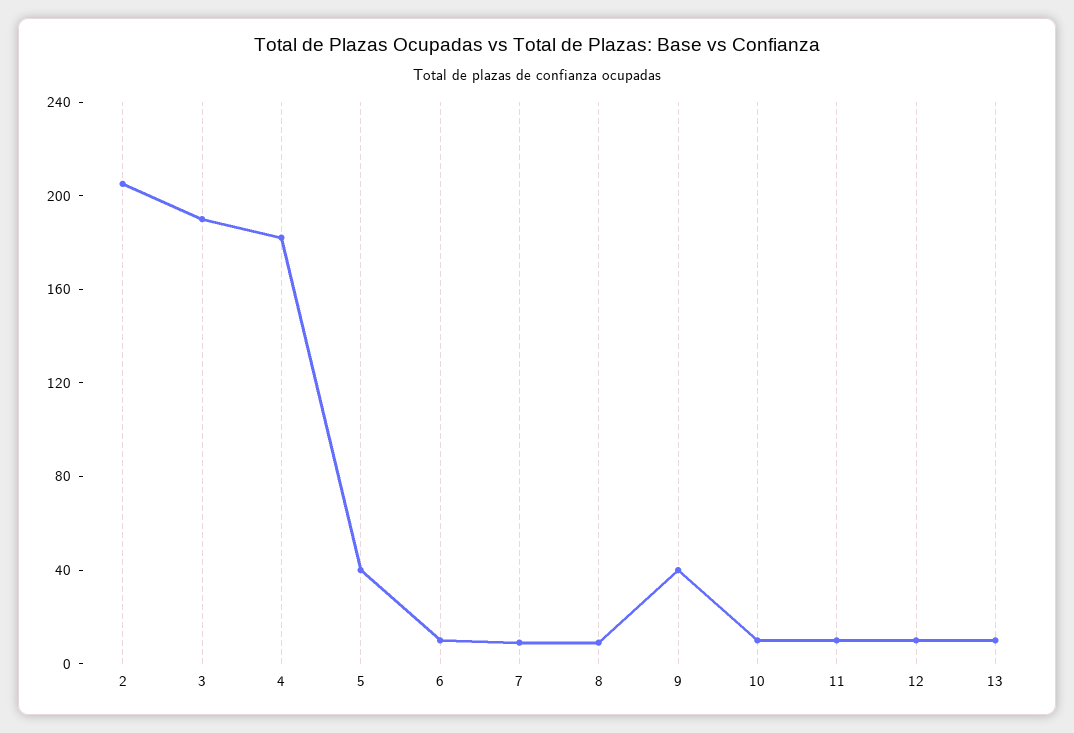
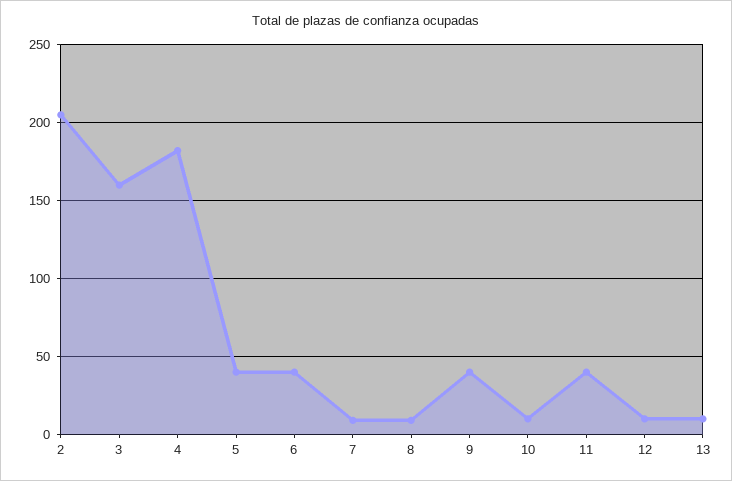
  {
    "2": 205,
-   "3": 190,
+   "3": 160,
    "4": 180,
    "5": 40,
-   "6": 10,
+   "6": 40,
    "7": 10,
    "8": 10,
    "9": 40,
    "10": 10,
-   "11": 10,
+   "11": 40,
    "12": 10,
    "13": 10
  }

